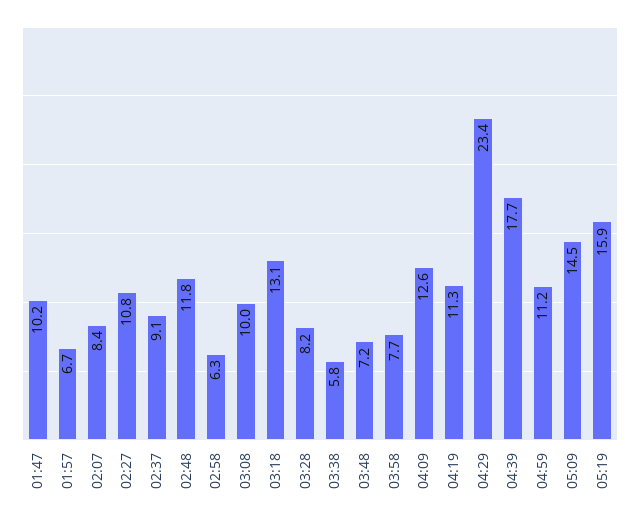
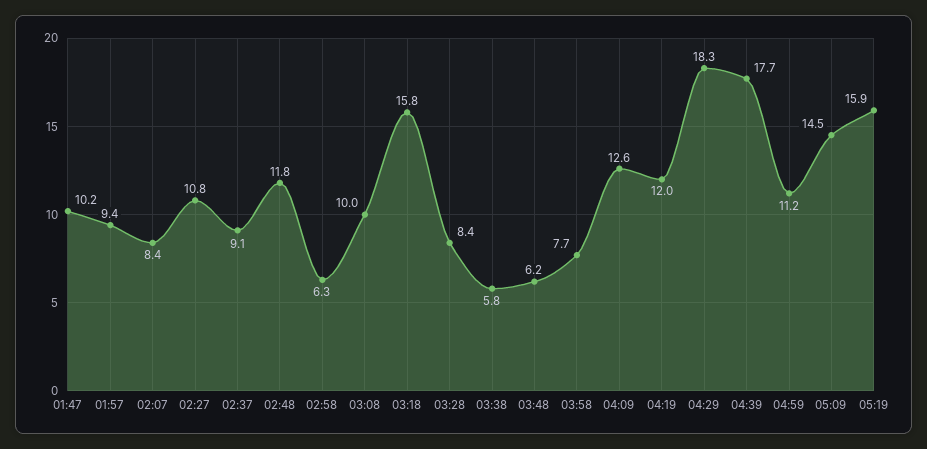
  {
    "01:47": 10.2,
-   "01:57": 6.7,
+   "01:57": 9.4,
    "02:07": 8.4,
    "02:27": 10.8,
    "02:37": 9.1,
    "02:48": 11.8,
    "02:58": 6.3,
    "03:08": 10,
-   "03:18": 13.1,
+   "03:18": 15.8,
-   "03:28": 8.2,
+   "03:28": 8.4,
    "03:38": 5.8,
-   "03:48": 7.2,
+   "03:48": 6.2,
    "03:58": 7.7,
    "04:09": 12.6,
-   "04:19": 11.3,
+   "04:19": 12,
-   "04:29": 23.4,
+   "04:29": 18.3,
    "04:39": 17.7,
    "04:59": 11.2,
    "05:09": 14.5,
    "05:19": 15.9
  }

